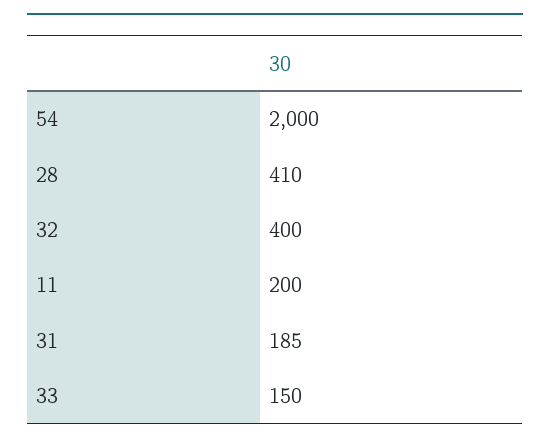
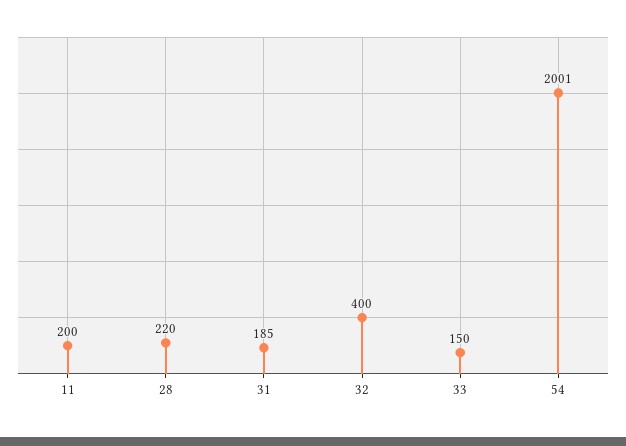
  {
-   "54": 2000,
+   "54": 2001,
-   "28": 410,
+   "28": 220,
    "32": 400,
    "11": 200,
    "31": 185,
    "33": 150
  }

